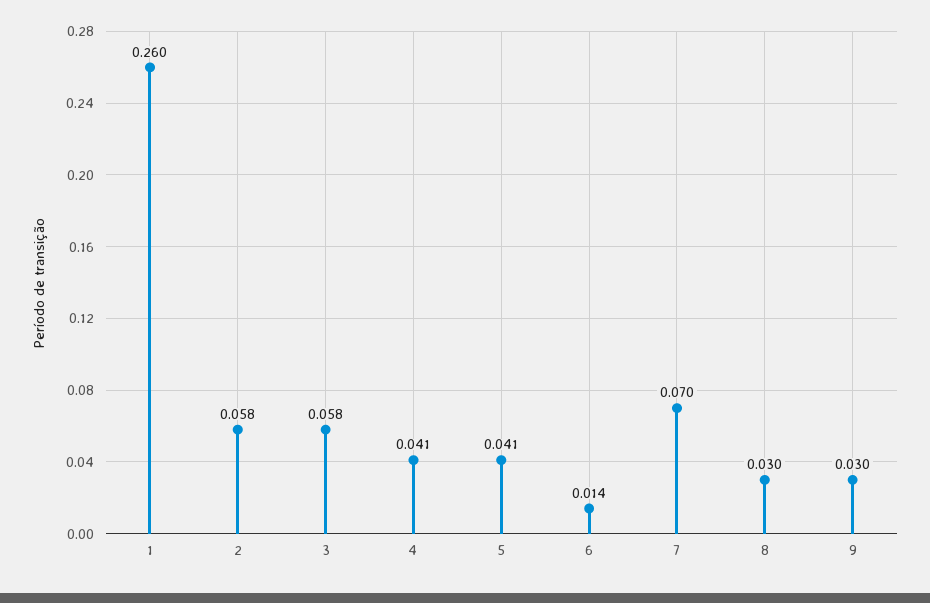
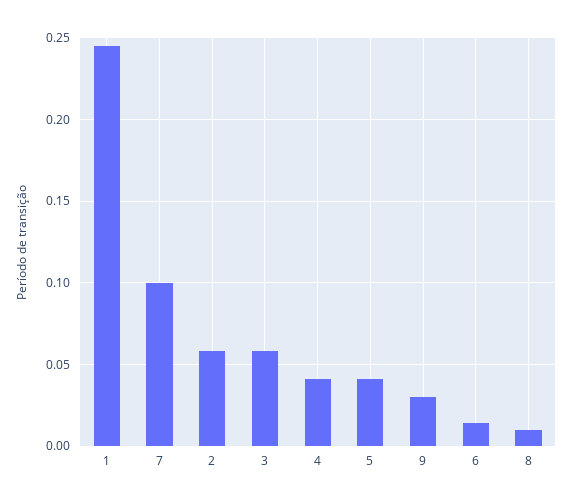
  {
-   "1": 0.26,
+   "1": 0.245,
    "2": 0.058,
    "3": 0.058,
    "4": 0.041,
    "5": 0.041,
    "6": 0.014,
-   "7": 0.07,
+   "7": 0.1,
-   "8": 0.03,
+   "8": 0.01,
    "9": 0.03
  }

